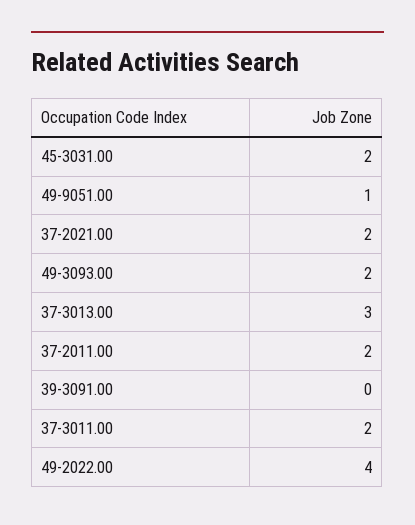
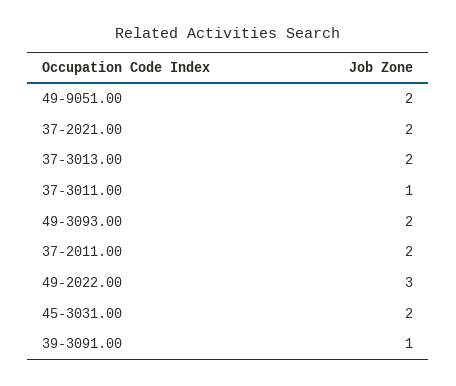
  {
    "45-3031.00": 2,
-   "49-9051.00": 1,
+   "49-9051.00": 2,
    "37-2021.00": 2,
    "49-3093.00": 2,
-   "37-3013.00": 3,
+   "37-3013.00": 2,
    "37-2011.00": 2,
-   "39-3091.00": 0,
+   "39-3091.00": 1,
-   "37-3011.00": 2,
+   "37-3011.00": 1,
-   "49-2022.00": 4
+   "49-2022.00": 3
  }

